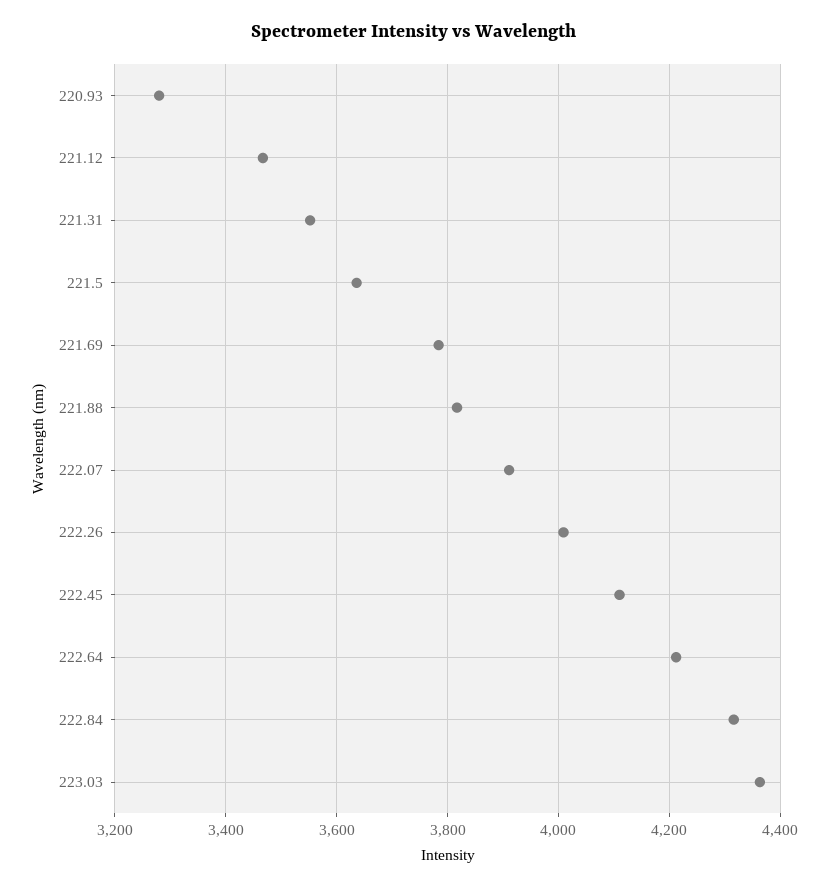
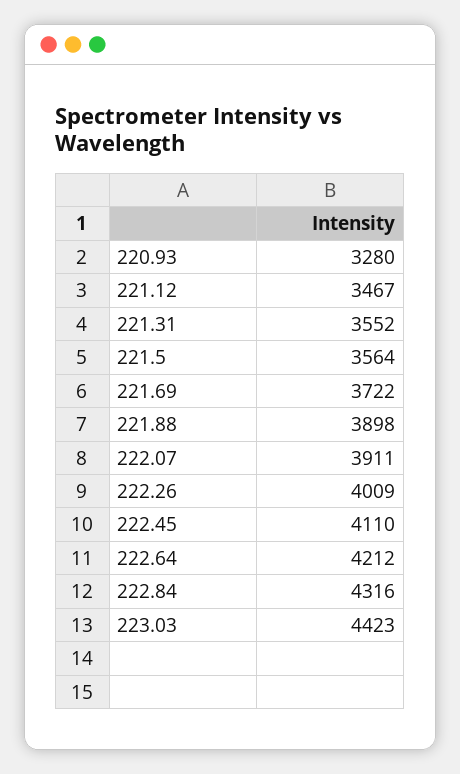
  {
    "220.93": 3280,
    "221.12": 3467,
    "221.31": 3552,
-   "221.5": 3640,
+   "221.5": 3564,
-   "221.69": 3780,
+   "221.69": 3722,
-   "221.88": 3820,
+   "221.88": 3898,
    "222.07": 3911,
    "222.26": 4009,
    "222.45": 4110,
    "222.64": 4212,
    "222.84": 4316,
-   "223.03": 4360
+   "223.03": 4423
  }

